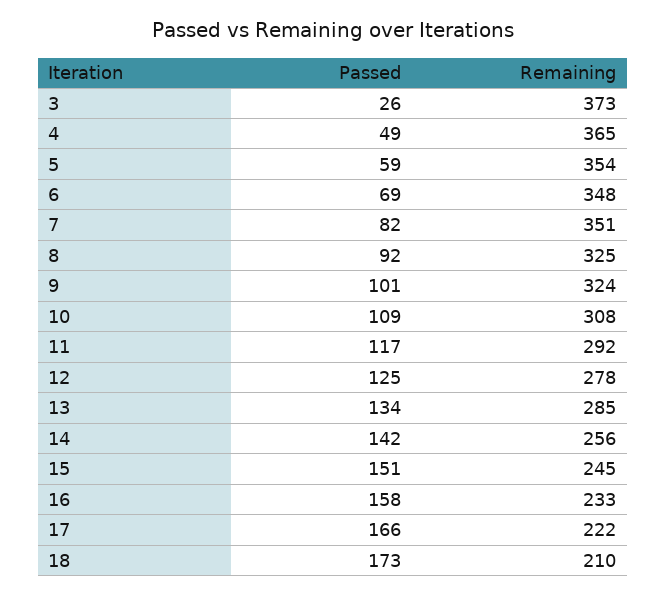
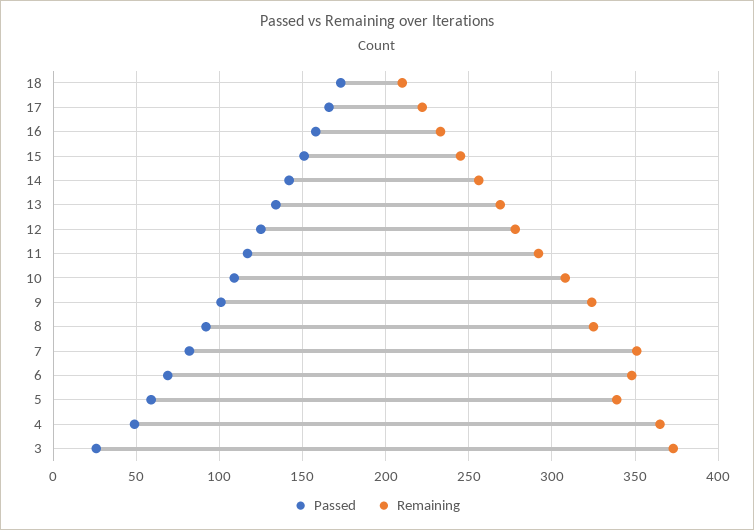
  {
    "Passed": {
      "3": 26,
      "4": 49,
      "5": 59,
      "6": 69,
      "7": 82,
      "8": 92,
      "9": 101,
      "10": 109,
      "11": 117,
      "12": 125,
      "13": 134,
      "14": 142,
      "15": 151,
      "16": 158,
      "17": 166,
      "18": 173
    },
    "Remaining": {
      "3": 373,
      "4": 365,
-     "5": 354,
+     "5": 340,
      "6": 348,
      "7": 351,
      "8": 325,
      "9": 324,
      "10": 308,
      "11": 292,
      "12": 278,
-     "13": 285,
+     "13": 270,
      "14": 256,
      "15": 245,
      "16": 233,
      "17": 222,
      "18": 210
    }
  }

